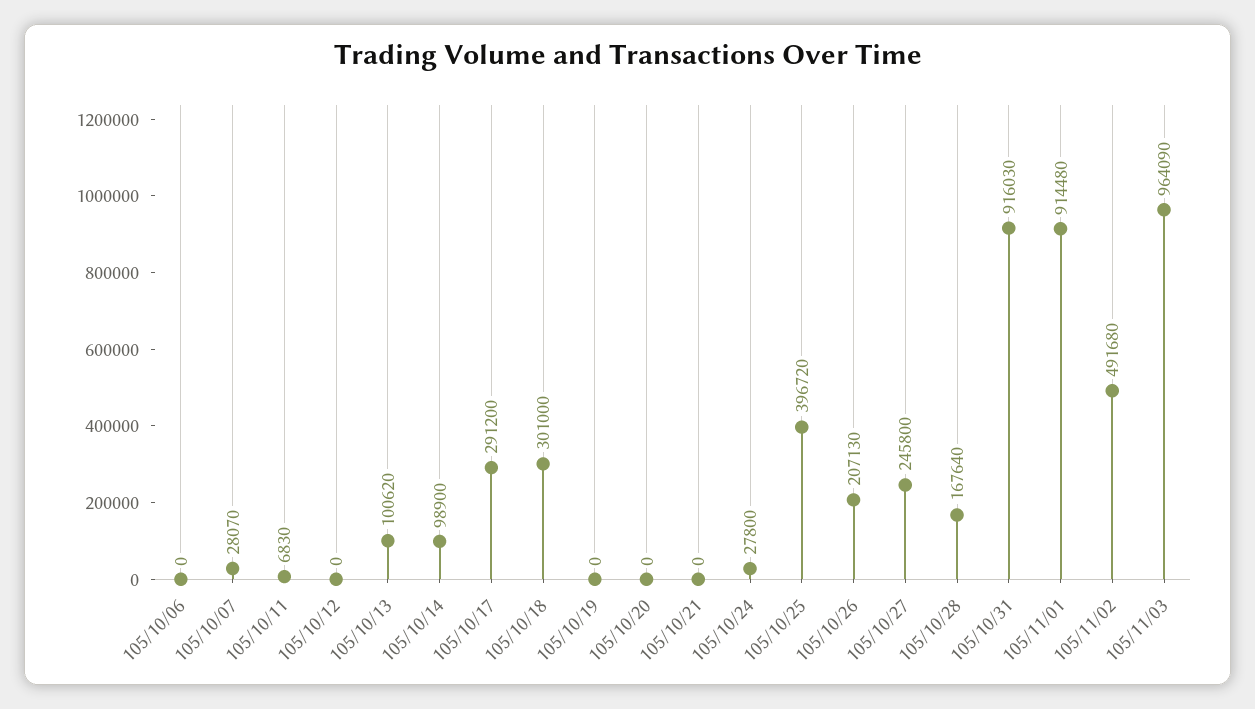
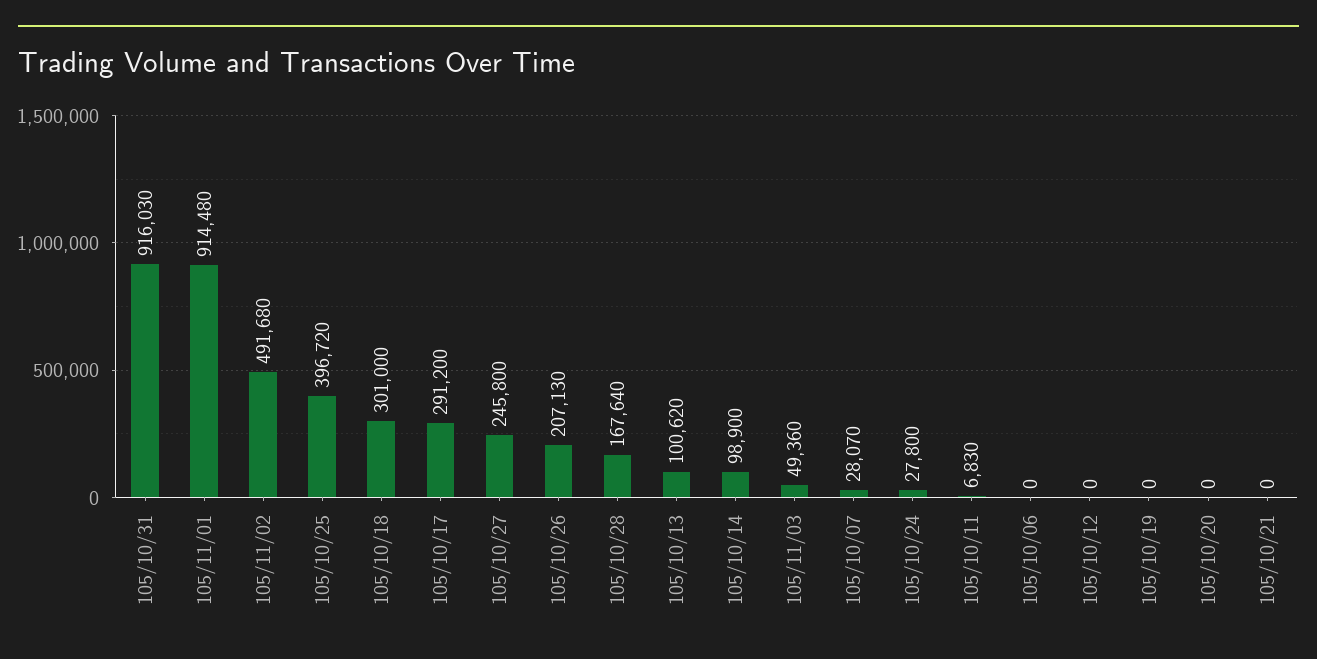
  {
    "105/10/06": 0,
    "105/10/07": 28070,
    "105/10/11": 6830,
    "105/10/12": 0,
    "105/10/13": 100620,
    "105/10/14": 98900,
    "105/10/17": 291200,
    "105/10/18": 301000,
    "105/10/19": 0,
    "105/10/20": 0,
    "105/10/21": 0,
    "105/10/24": 27800,
    "105/10/25": 396720,
    "105/10/26": 207130,
    "105/10/27": 245800,
    "105/10/28": 167640,
    "105/10/31": 916030,
    "105/11/01": 914480,
    "105/11/02": 491680,
-   "105/11/03": 964090
+   "105/11/03": 49360
  }

